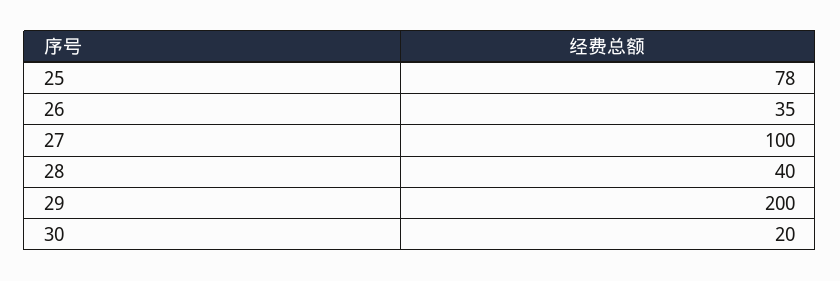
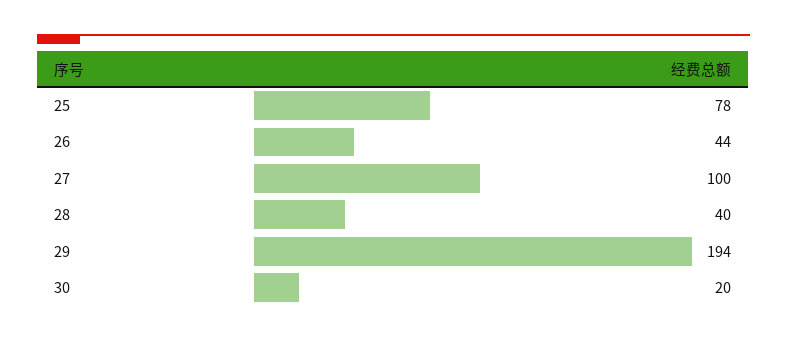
  {
    "25": 78,
-   "26": 35,
+   "26": 44,
    "27": 100,
    "28": 40,
-   "29": 200,
+   "29": 194,
    "30": 20
  }

